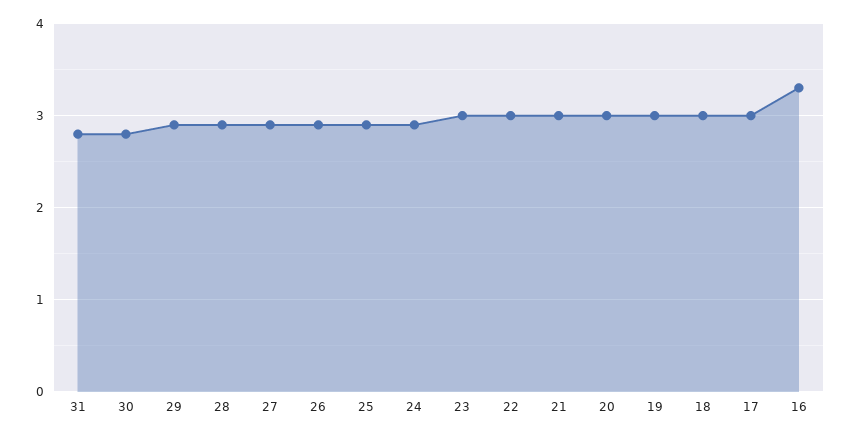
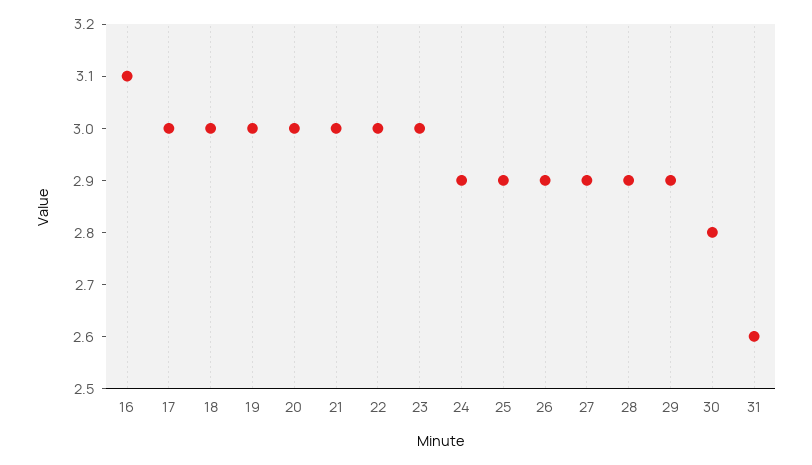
  {
-   "31": 2.8,
+   "31": 2.6,
    "30": 2.8,
    "29": 2.9,
    "28": 2.9,
    "27": 2.9,
    "26": 2.9,
    "25": 2.9,
    "24": 2.9,
    "23": 3,
    "22": 3,
    "21": 3,
    "20": 3,
    "19": 3,
    "18": 3,
    "17": 3,
-   "16": 3.3
+   "16": 3.1
  }

